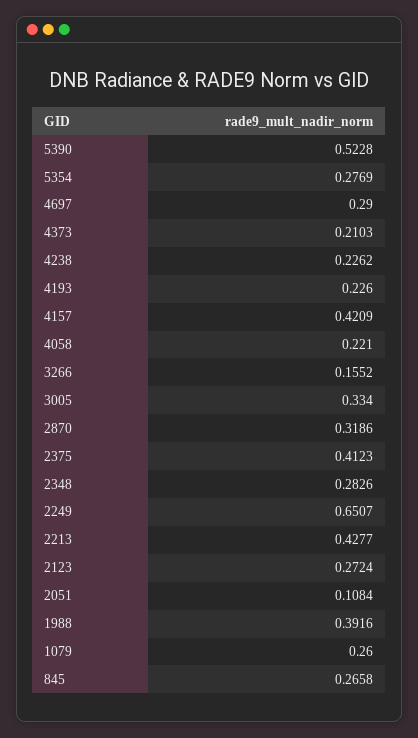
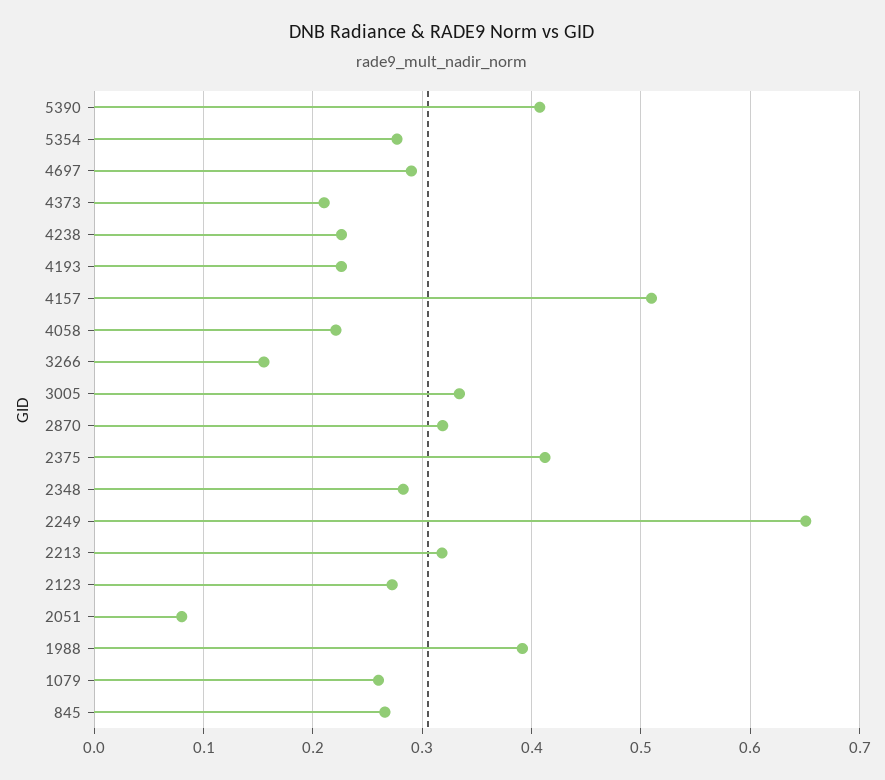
  {
-   "5390": 0.5228,
+   "5390": 0.41,
    "5354": 0.2769,
    "4697": 0.29,
    "4373": 0.2103,
    "4238": 0.2262,
    "4193": 0.226,
-   "4157": 0.4209,
+   "4157": 0.51,
    "4058": 0.221,
    "3266": 0.1552,
    "3005": 0.334,
    "2870": 0.3186,
    "2375": 0.4123,
    "2348": 0.2826,
    "2249": 0.6507,
-   "2213": 0.4277,
+   "2213": 0.32,
    "2123": 0.2724,
-   "2051": 0.1084,
+   "2051": 0.08,
    "1988": 0.3916,
    "1079": 0.26,
    "845": 0.2658
  }

